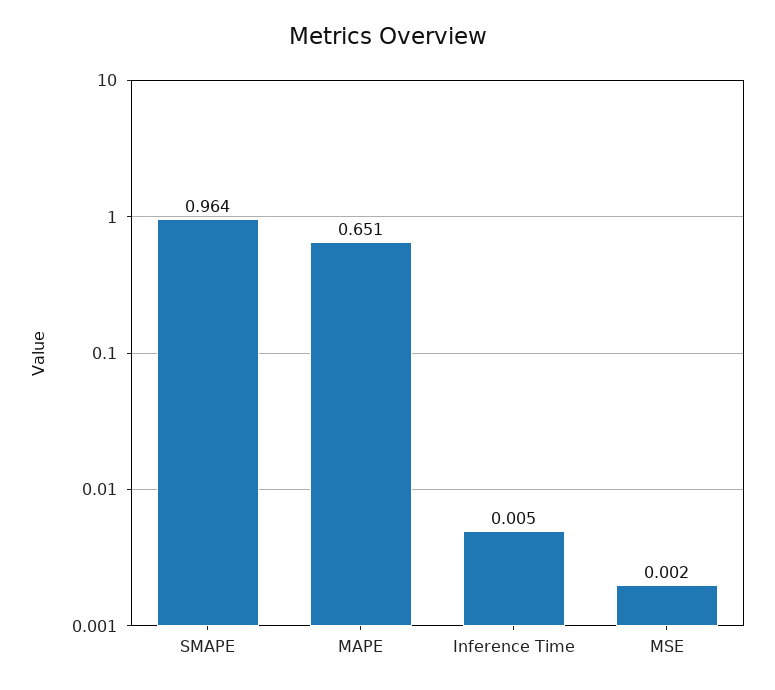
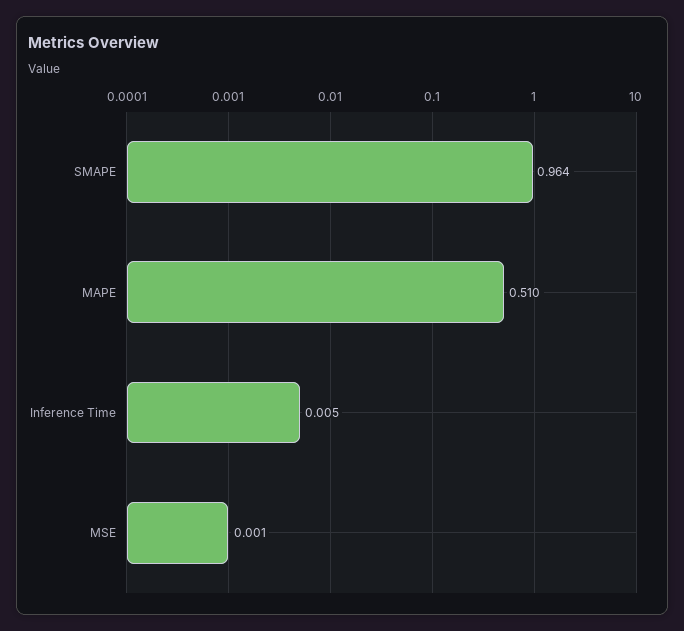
  {
    "SMAPE": 0.964,
-   "MAPE": 0.651,
+   "MAPE": 0.51,
    "Inference Time": 0.005,
-   "MSE": 0.002
+   "MSE": 0.001
  }

